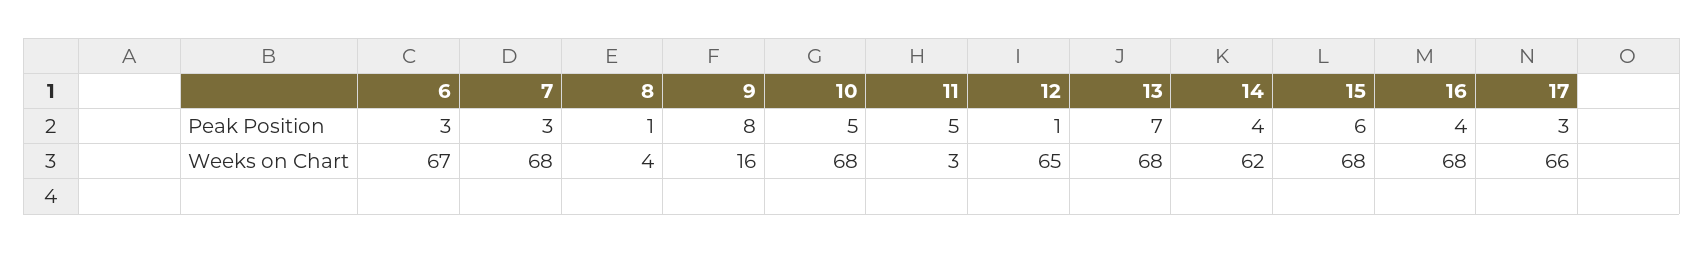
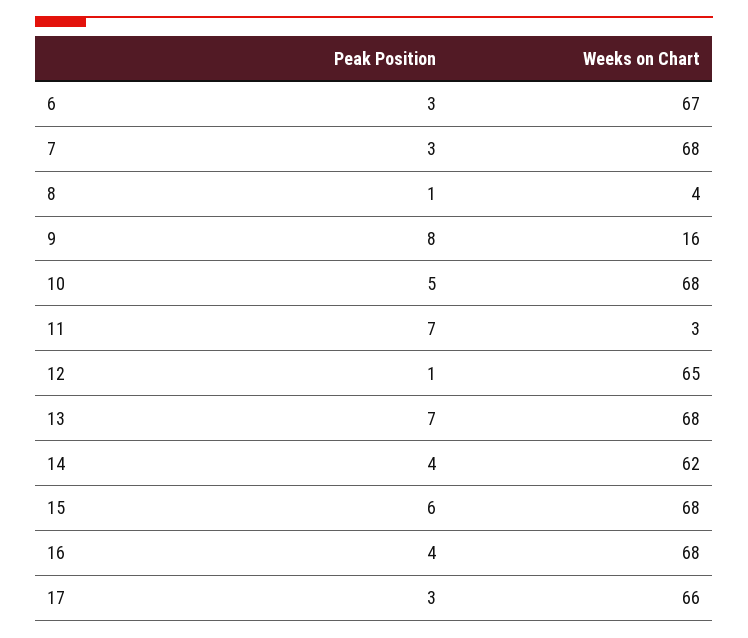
  {
    "6": {
      "Peak Position": 3,
      "Weeks on Chart": 67
    },
    "7": {
      "Peak Position": 3,
      "Weeks on Chart": 68
    },
    "8": {
      "Peak Position": 1,
      "Weeks on Chart": 4
    },
    "9": {
      "Peak Position": 8,
      "Weeks on Chart": 16
    },
    "10": {
      "Peak Position": 5,
      "Weeks on Chart": 68
    },
    "11": {
-     "Peak Position": 5,
+     "Peak Position": 7,
      "Weeks on Chart": 3
    },
    "12": {
      "Peak Position": 1,
      "Weeks on Chart": 65
    },
    "13": {
      "Peak Position": 7,
      "Weeks on Chart": 68
    },
    "14": {
      "Peak Position": 4,
      "Weeks on Chart": 62
    },
    "15": {
      "Peak Position": 6,
      "Weeks on Chart": 68
    },
    "16": {
      "Peak Position": 4,
      "Weeks on Chart": 68
    },
    "17": {
      "Peak Position": 3,
      "Weeks on Chart": 66
    }
  }

